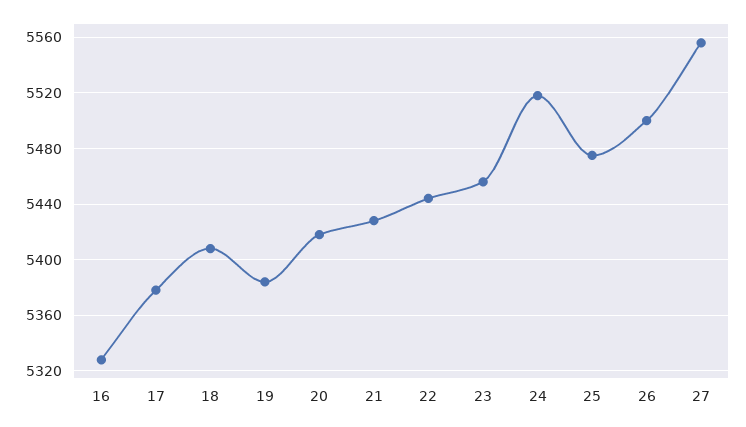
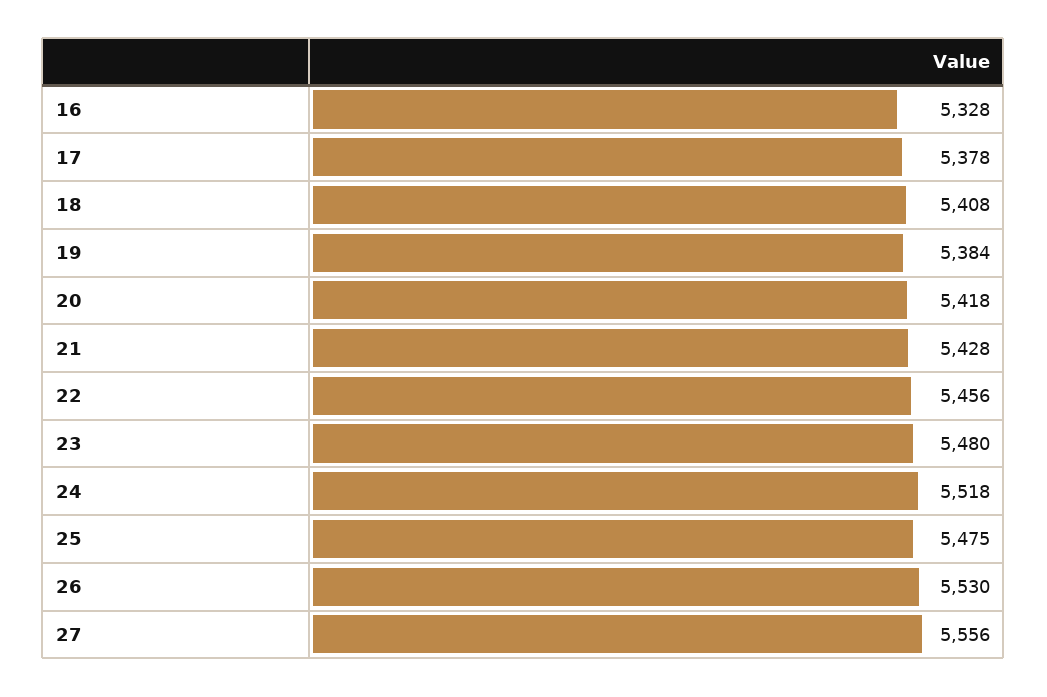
  {
    "16": 5328,
    "17": 5378,
    "18": 5408,
    "19": 5384,
    "20": 5418,
    "21": 5428,
-   "22": 5445,
+   "22": 5456,
-   "23": 5455,
+   "23": 5480,
    "24": 5518,
    "25": 5475,
-   "26": 5500,
+   "26": 5530,
    "27": 5556
  }

